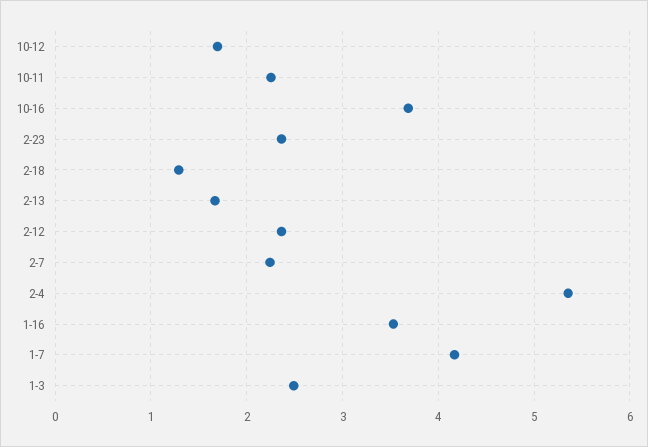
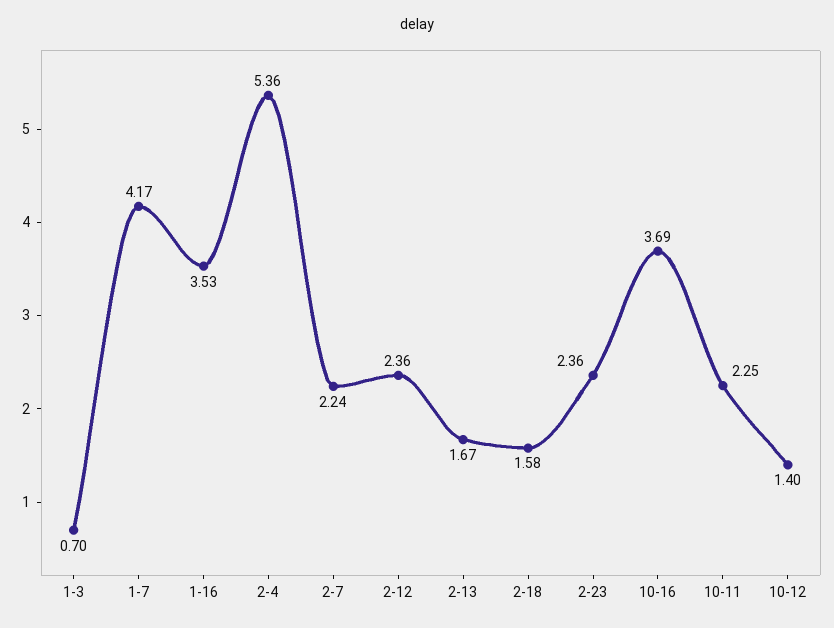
  {
-   "10-12": 1.7,
+   "10-12": 1.4,
    "10-11": 2.25,
    "10-16": 3.69,
    "2-23": 2.36,
-   "2-18": 1.3,
+   "2-18": 1.58,
    "2-13": 1.67,
    "2-12": 2.36,
    "2-7": 2.24,
    "2-4": 5.36,
    "1-16": 3.53,
    "1-7": 4.17,
-   "1-3": 2.5
+   "1-3": 0.7
  }

